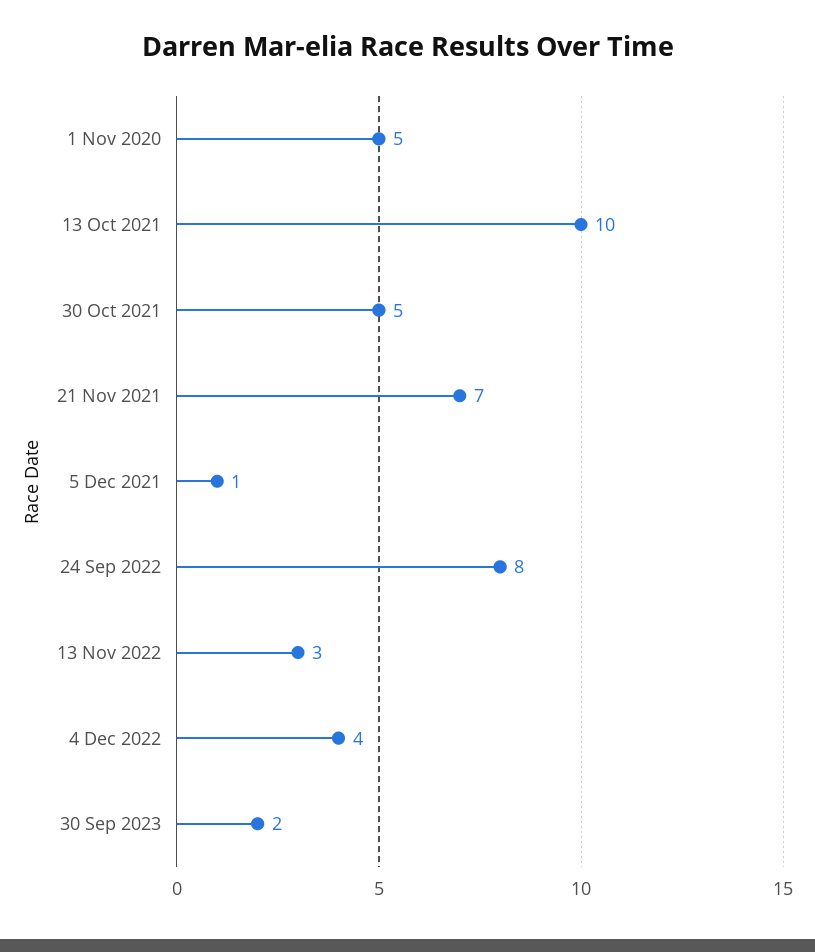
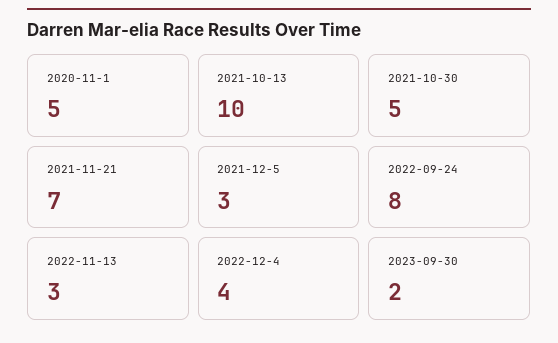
  {
    "1 Nov 2020": 5,
    "13 Oct 2021": 10,
    "30 Oct 2021": 5,
    "21 Nov 2021": 7,
-   "5 Dec 2021": 1,
+   "5 Dec 2021": 3,
    "24 Sep 2022": 8,
    "13 Nov 2022": 3,
    "4 Dec 2022": 4,
    "30 Sep 2023": 2
  }

